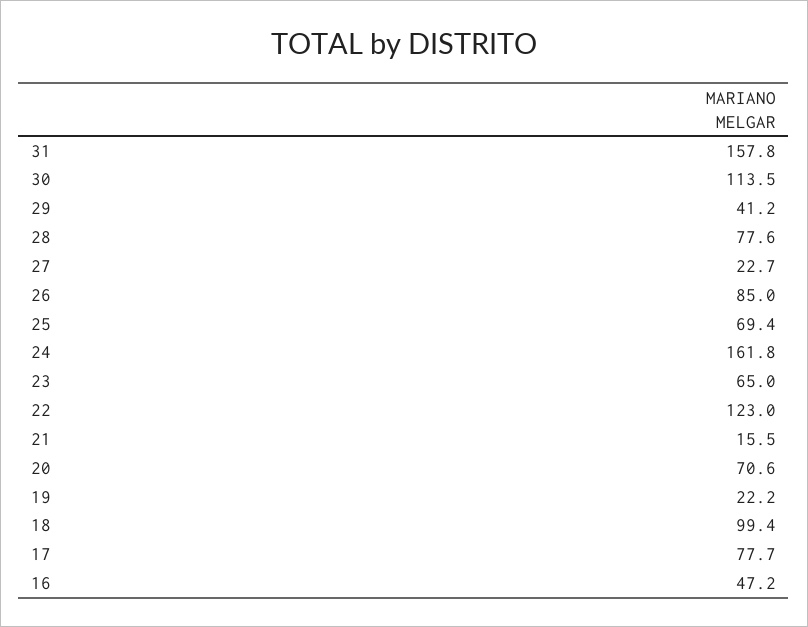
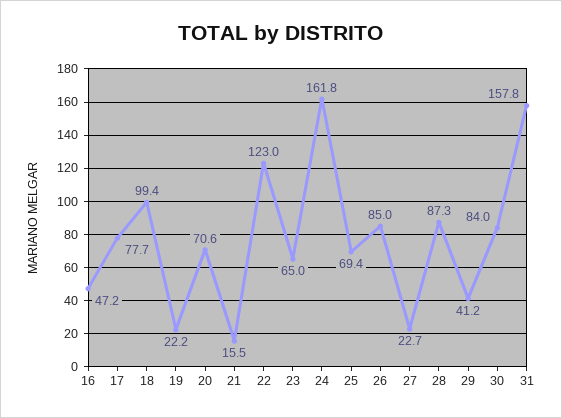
  {
    "31": 157.8,
-   "30": 113.5,
+   "30": 84,
    "29": 41.2,
-   "28": 77.6,
+   "28": 87.3,
    "27": 22.7,
    "26": 85,
    "25": 69.4,
    "24": 161.8,
    "23": 65,
    "22": 123,
    "21": 15.5,
    "20": 70.6,
    "19": 22.2,
    "18": 99.4,
    "17": 77.7,
    "16": 47.2
  }

